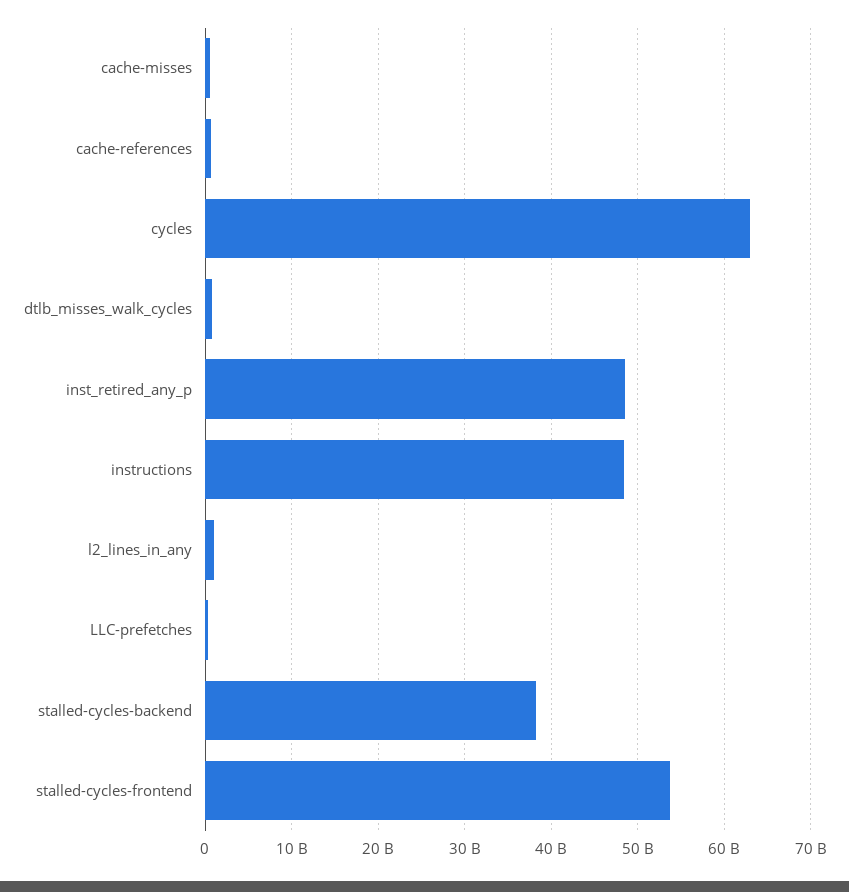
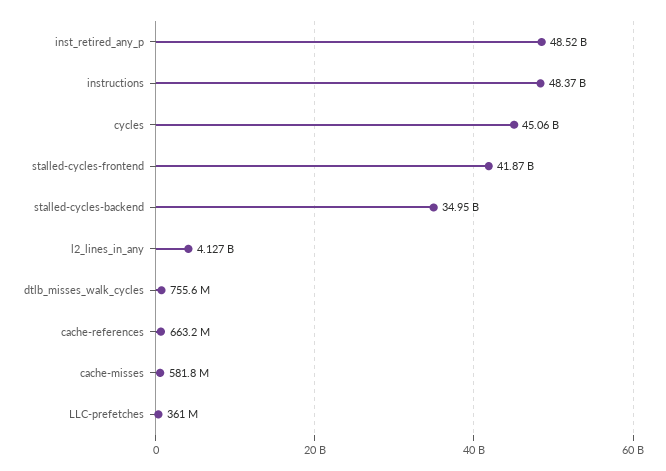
  {
    "cache-misses": 581800000,
    "cache-references": 663200000,
-   "cycles": 63000000000,
+   "cycles": 45060000000,
    "dtlb_misses_walk_cycles": 755600000,
    "inst_retired_any_p": 48520000000,
    "instructions": 48370000000,
-   "l2_lines_in_any": 1000000000,
+   "l2_lines_in_any": 4127000000,
    "LLC-prefetches": 361000000,
-   "stalled-cycles-backend": 38000000000,
+   "stalled-cycles-backend": 34950000000,
-   "stalled-cycles-frontend": 54000000000
+   "stalled-cycles-frontend": 41870000000
  }

